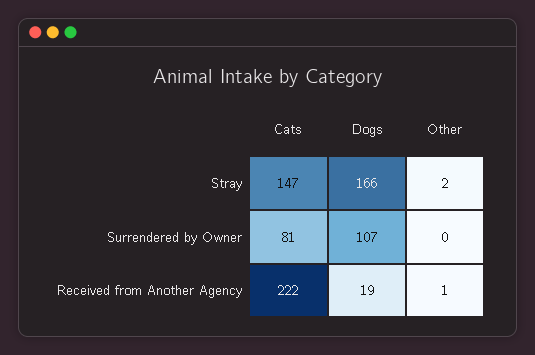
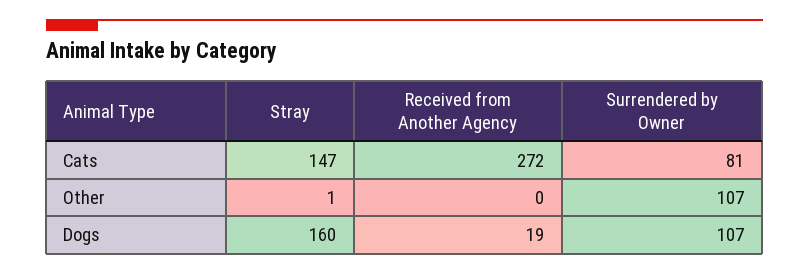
  {
    "Cats": {
      "Stray": 147,
      "Surrendered by Owner": 81,
-     "Received from Another Agency": 222
+     "Received from Another Agency": 272
    },
    "Dogs": {
-     "Stray": 166,
+     "Stray": 160,
      "Surrendered by Owner": 107,
      "Received from Another Agency": 19
    },
    "Other": {
-     "Stray": 2,
+     "Stray": 1,
-     "Surrendered by Owner": 0,
+     "Surrendered by Owner": 107,
-     "Received from Another Agency": 1
+     "Received from Another Agency": 0
    }
  }

